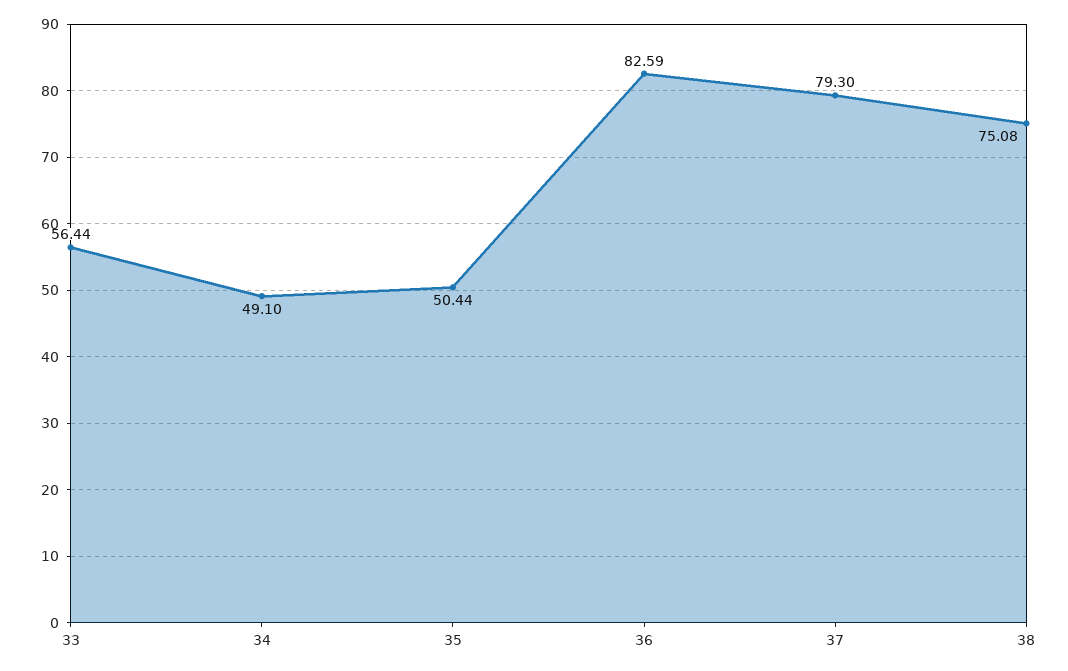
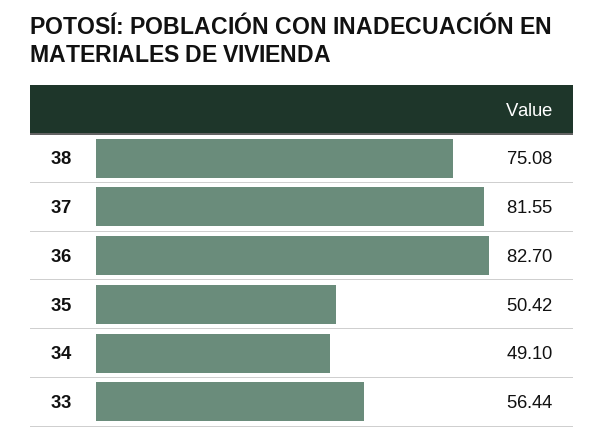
  {
    "33": 56.44,
    "34": 49.1,
-   "35": 50.44,
+   "35": 50.42,
-   "36": 82.59,
+   "36": 82.7,
-   "37": 79.3,
+   "37": 81.55,
    "38": 75.08
  }

